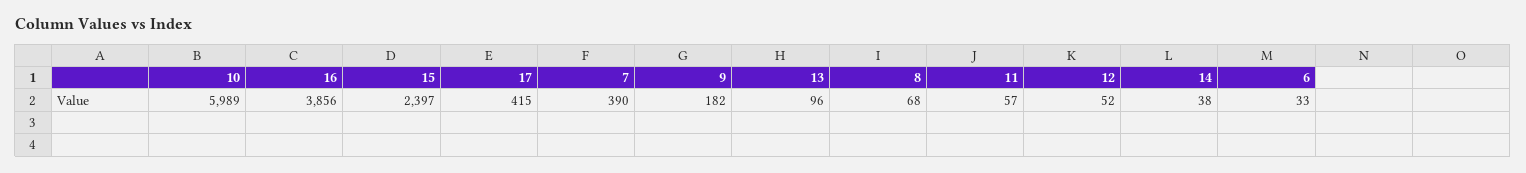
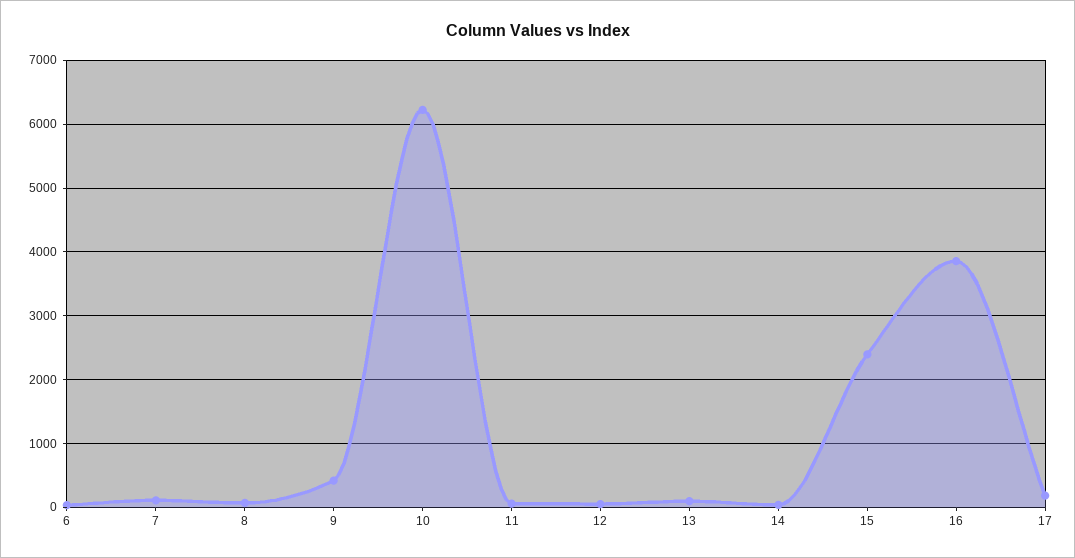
  {
-   "10": 5989,
+   "10": 6200,
    "16": 3856,
    "15": 2397,
-   "17": 415,
+   "17": 200,
-   "7": 390,
+   "7": 100,
-   "9": 182,
+   "9": 400,
    "13": 96,
    "8": 68,
    "11": 57,
    "12": 52,
    "14": 38,
    "6": 33
  }

